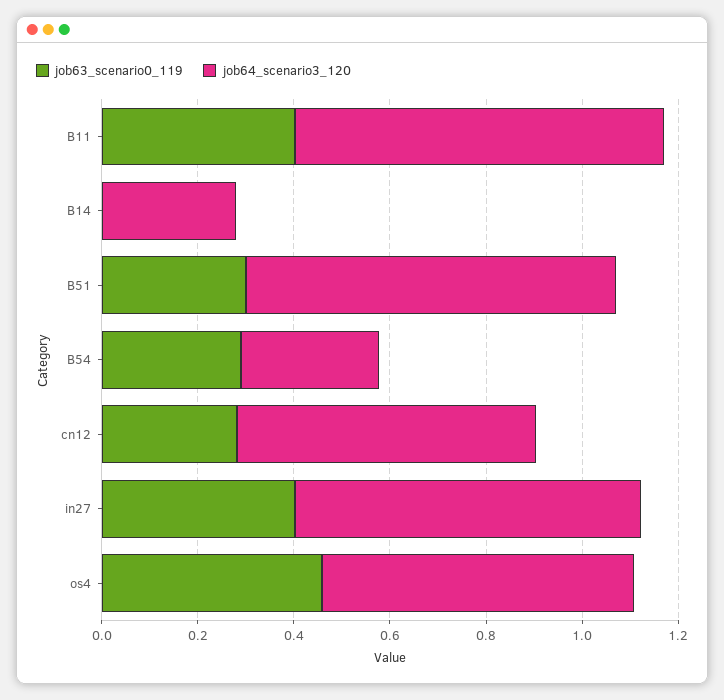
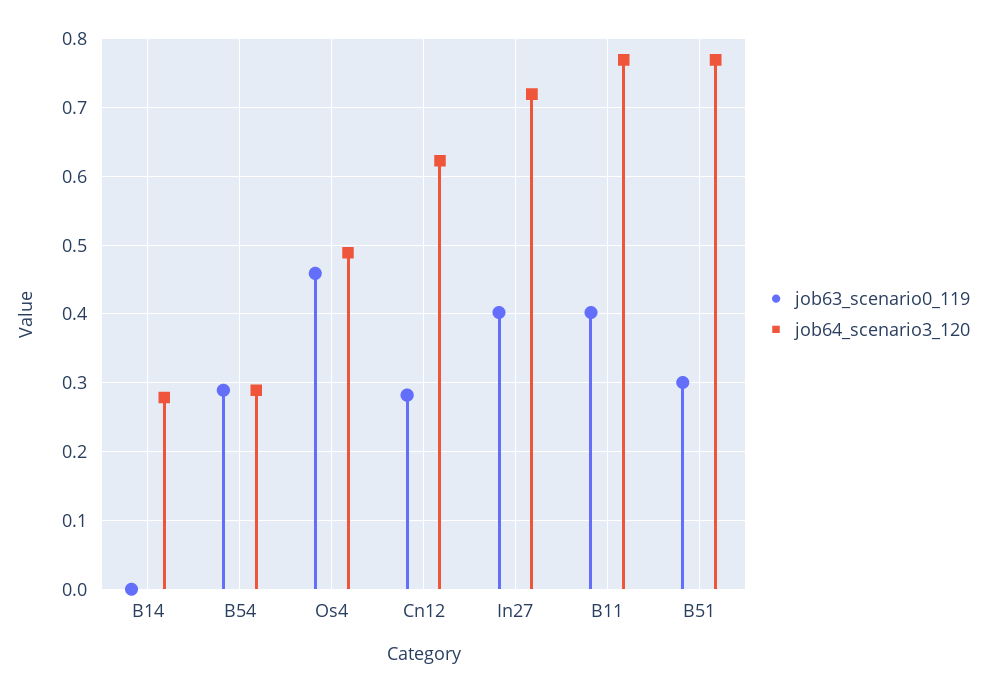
  {
    "job63_scenario0_119": {
      "B11": 0.4,
      "B14": 0,
      "B51": 0.3,
      "B54": 0.29,
      "cn12": 0.28,
      "in27": 0.4,
      "os4": 0.46
    },
    "job64_scenario3_120": {
      "B11": 0.77,
      "B14": 0.28,
      "B51": 0.77,
      "B54": 0.29,
      "cn12": 0.62,
      "in27": 0.72,
-     "os4": 0.65
+     "os4": 0.49
    }
  }

